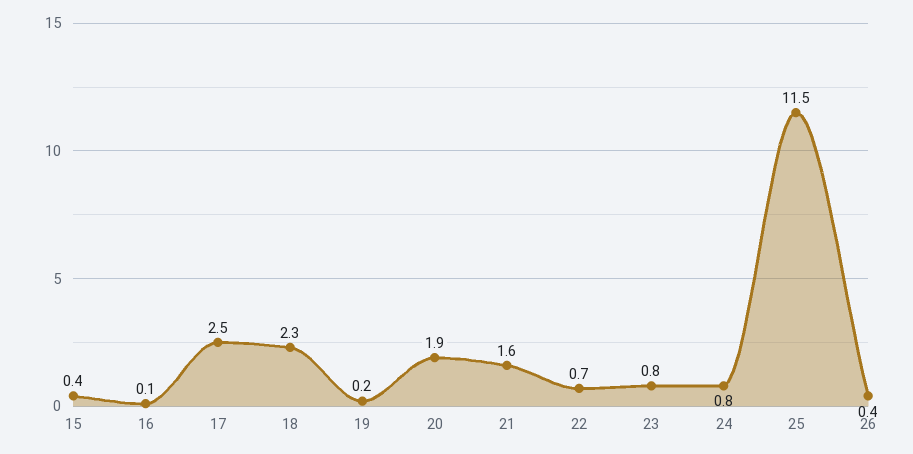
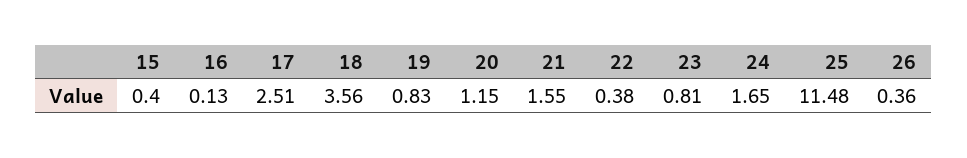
  {
    "15": 0.4,
    "16": 0.13,
    "17": 2.51,
-   "18": 2.3,
+   "18": 3.56,
-   "19": 0.2,
+   "19": 0.83,
-   "20": 1.9,
+   "20": 1.15,
    "21": 1.55,
-   "22": 0.7,
+   "22": 0.38,
    "23": 0.81,
-   "24": 0.8,
+   "24": 1.65,
    "25": 11.48,
    "26": 0.36
  }

